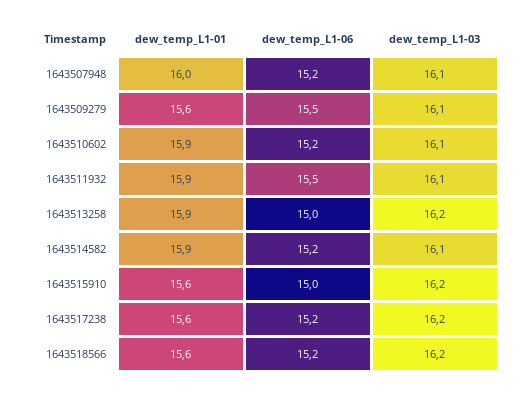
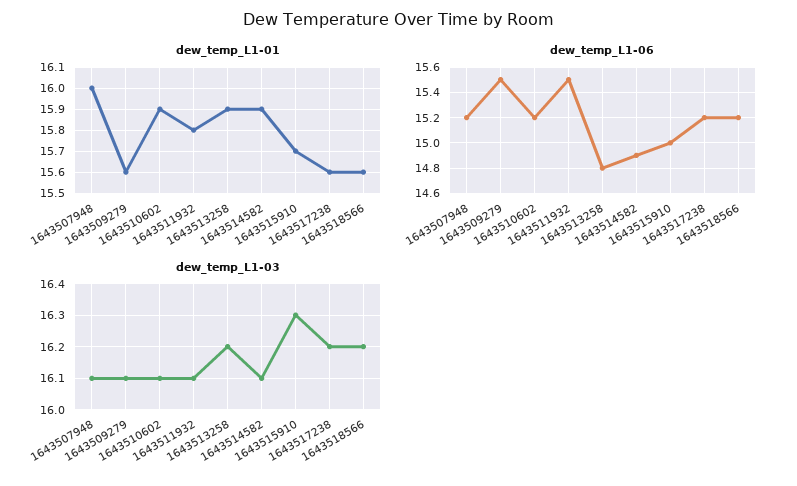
  {
    "dew_temp_L1-01": {
      "1643507948": 16,
      "1643509279": 15.6,
      "1643510602": 15.9,
-     "1643511932": 15.9,
+     "1643511932": 15.8,
      "1643513258": 15.9,
      "1643514582": 15.9,
-     "1643515910": 15.6,
+     "1643515910": 15.7,
      "1643517238": 15.6,
      "1643518566": 15.6
    },
    "dew_temp_L1-06": {
      "1643507948": 15.2,
      "1643509279": 15.5,
      "1643510602": 15.2,
      "1643511932": 15.5,
-     "1643513258": 15,
+     "1643513258": 14.8,
-     "1643514582": 15.2,
+     "1643514582": 14.9,
      "1643515910": 15,
      "1643517238": 15.2,
      "1643518566": 15.2
    },
    "dew_temp_L1-03": {
      "1643507948": 16.1,
      "1643509279": 16.1,
      "1643510602": 16.1,
      "1643511932": 16.1,
      "1643513258": 16.2,
      "1643514582": 16.1,
-     "1643515910": 16.2,
+     "1643515910": 16.3,
      "1643517238": 16.2,
      "1643518566": 16.2
    }
  }

